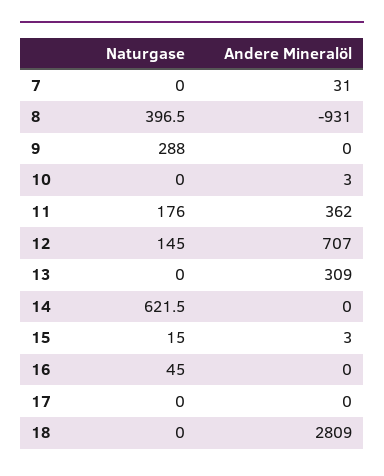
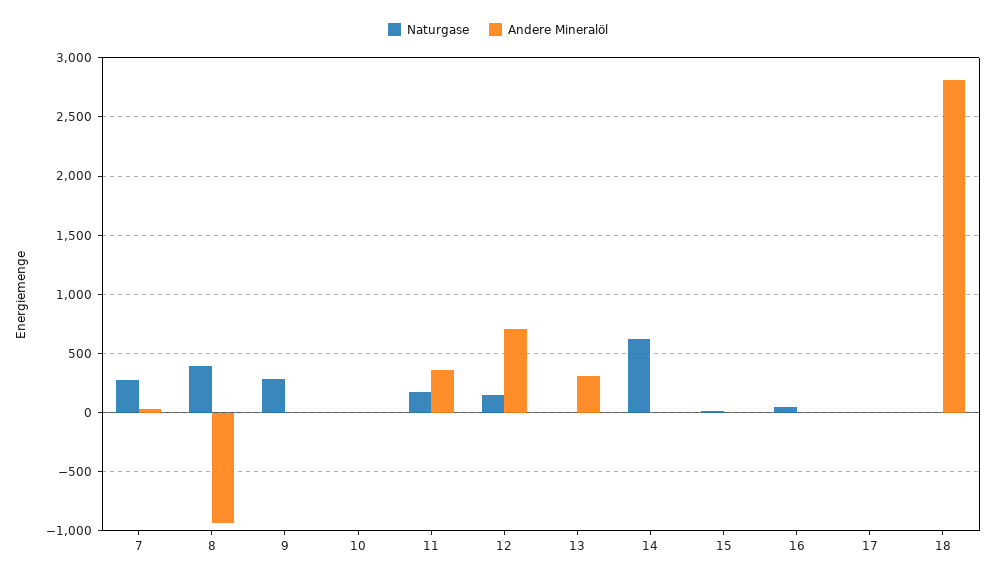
  {
    "Naturgase": {
-     "7": 0,
+     "7": 300,
      "8": 396.5,
      "9": 288,
      "10": 0,
      "11": 176,
      "12": 145,
      "13": 0,
      "14": 621.5,
      "15": 15,
      "16": 45,
      "17": 0,
      "18": 0
    },
    "Andere Mineralöl": {
      "7": 31,
      "8": -931,
      "9": 0,
      "10": 3,
      "11": 362,
      "12": 707,
      "13": 309,
      "14": 0,
      "15": 3,
      "16": 0,
      "17": 0,
      "18": 2809
    }
  }

